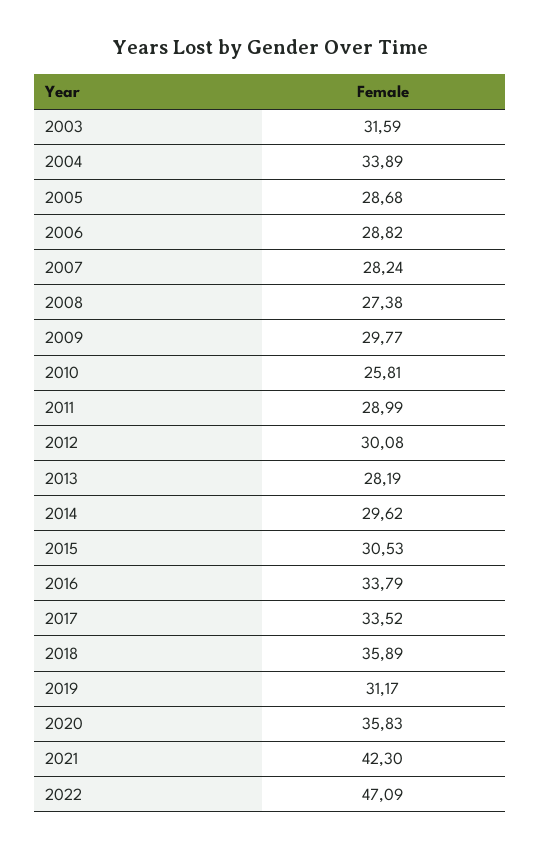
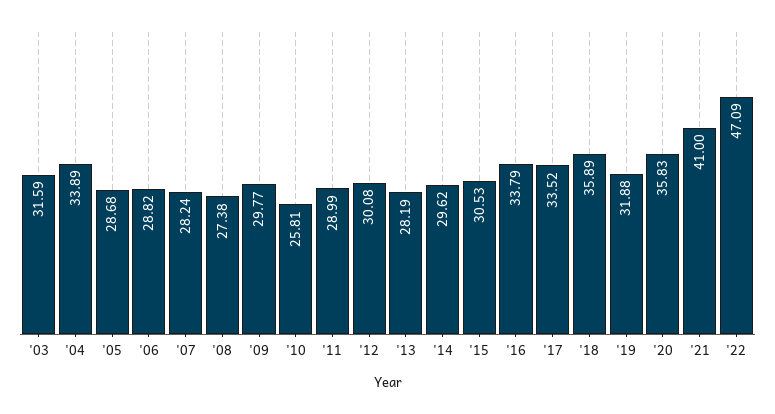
  {
    "2003": 31.59,
    "2004": 33.89,
    "2005": 28.68,
    "2006": 28.82,
    "2007": 28.24,
    "2008": 27.38,
    "2009": 29.77,
    "2010": 25.81,
    "2011": 28.99,
    "2012": 30.08,
    "2013": 28.19,
    "2014": 29.62,
    "2015": 30.53,
    "2016": 33.79,
    "2017": 33.52,
    "2018": 35.89,
-   "2019": 31.17,
+   "2019": 31.88,
    "2020": 35.83,
-   "2021": 42.3,
+   "2021": 41,
    "2022": 47.09
  }

